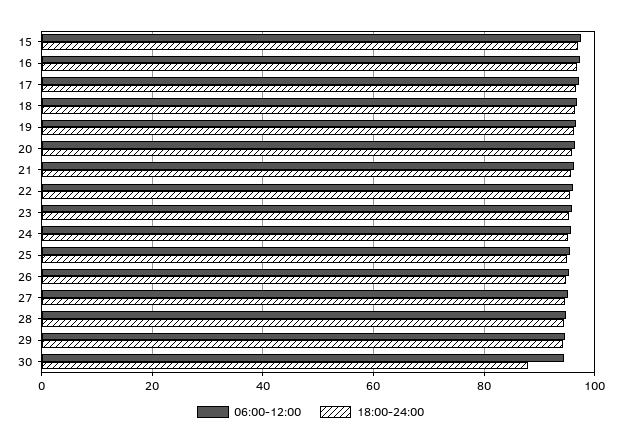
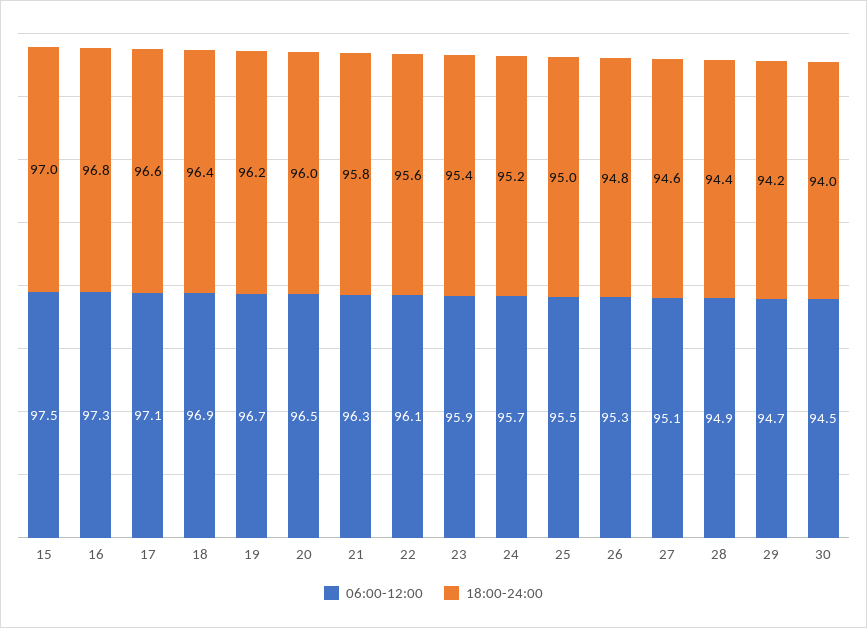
  {
    "06:00-12:00": {
      "15": 97.5,
      "16": 97.3,
      "17": 97.1,
      "18": 96.9,
      "19": 96.7,
      "20": 96.5,
      "21": 96.3,
      "22": 96.1,
      "23": 95.9,
      "24": 95.7,
      "25": 95.5,
      "26": 95.3,
      "27": 95.1,
      "28": 94.9,
      "29": 94.7,
      "30": 94.5
    },
    "18:00-24:00": {
      "15": 97,
      "16": 96.8,
      "17": 96.6,
      "18": 96.4,
      "19": 96.2,
      "20": 96,
      "21": 95.8,
      "22": 95.6,
      "23": 95.4,
      "24": 95.2,
      "25": 95,
      "26": 94.8,
      "27": 94.6,
      "28": 94.4,
      "29": 94.2,
-     "30": 88
+     "30": 94
    }
  }

